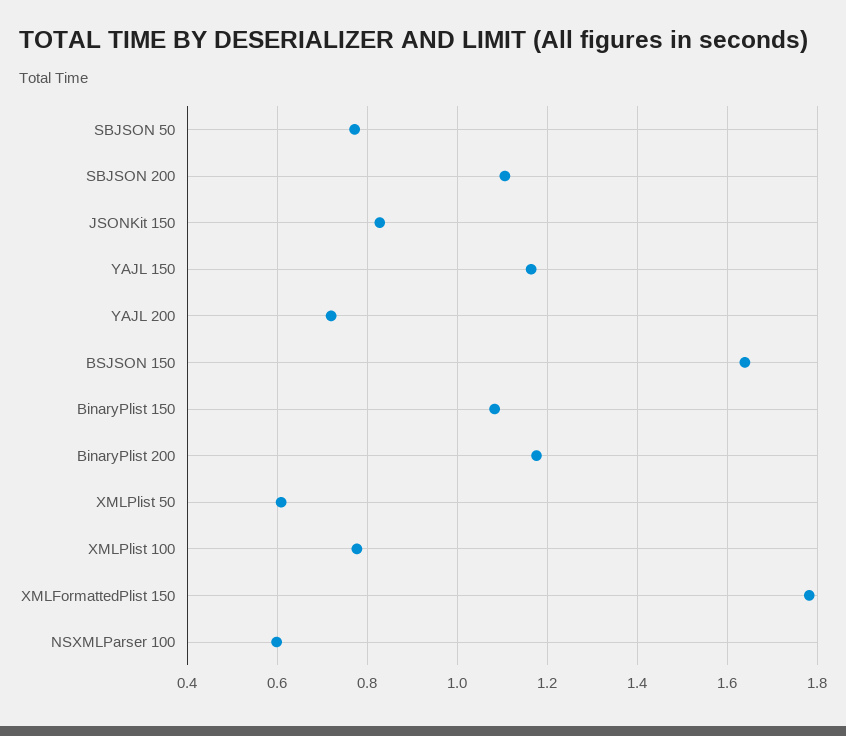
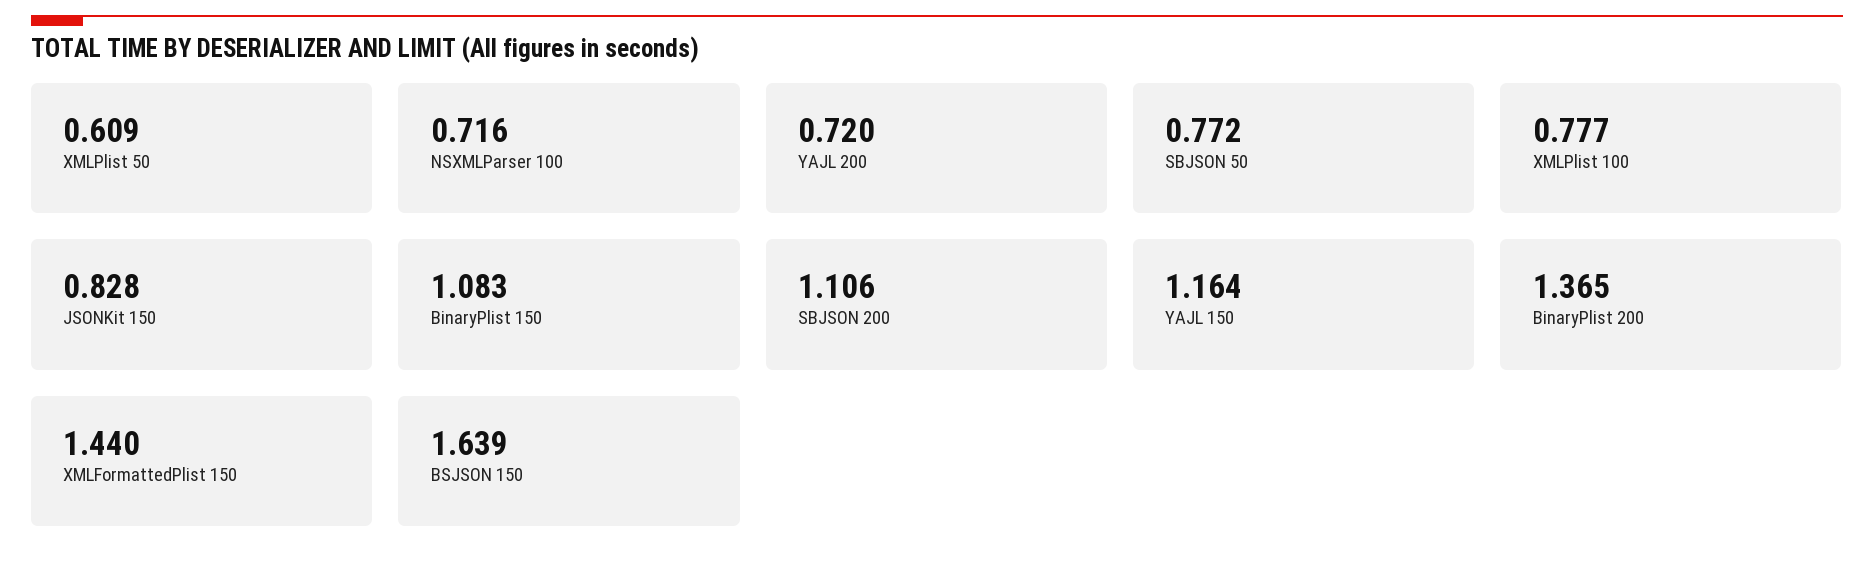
  {
    "SBJSON 50": 0.772,
    "SBJSON 200": 1.106,
    "JSONKit 150": 0.828,
    "YAJL 150": 1.164,
    "YAJL 200": 0.72,
    "BSJSON 150": 1.639,
    "BinaryPlist 150": 1.083,
-   "BinaryPlist 200": 1.18,
+   "BinaryPlist 200": 1.365,
    "XMLPlist 50": 0.609,
    "XMLPlist 100": 0.777,
-   "XMLFormattedPlist 150": 1.78,
+   "XMLFormattedPlist 150": 1.44,
-   "NSXMLParser 100": 0.6
+   "NSXMLParser 100": 0.716
  }

